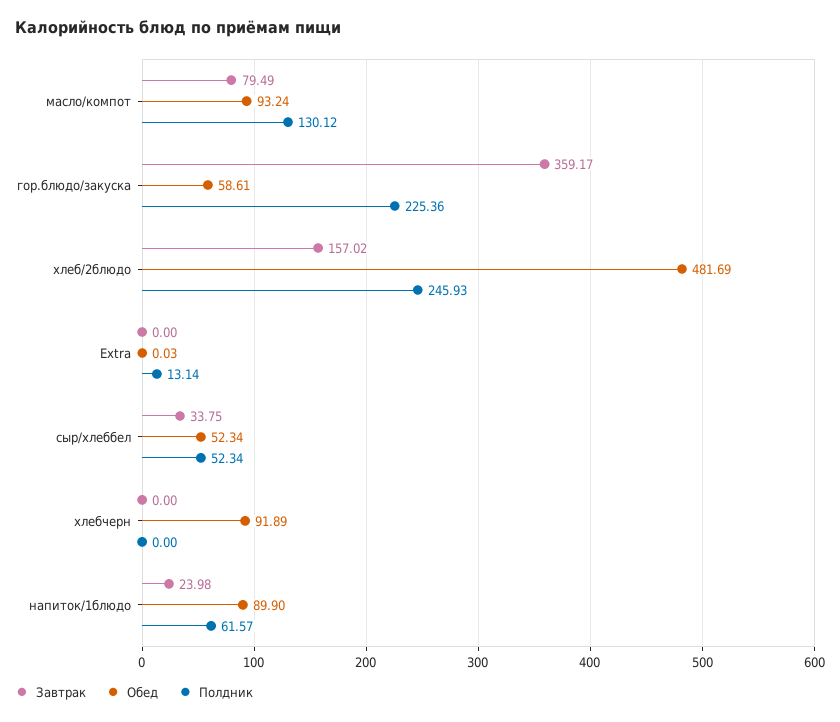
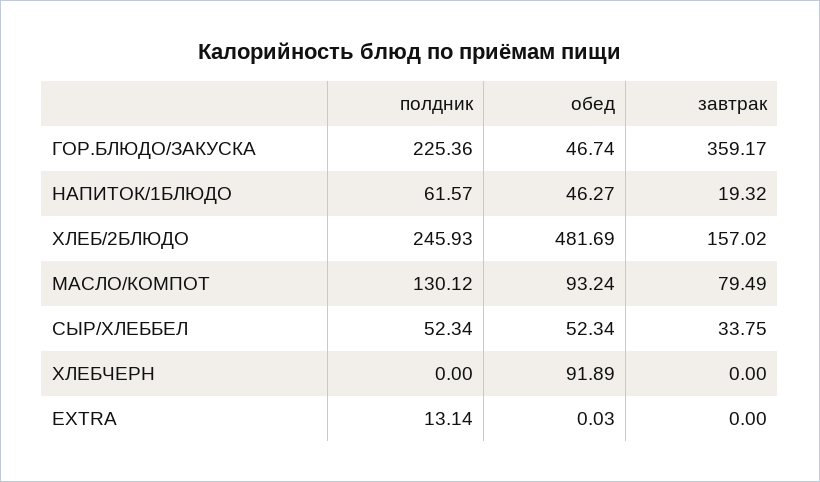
  {
    "Завтрак": {
      "масло/компот": 79.49,
      "гор.блюдо/закуска": 359.17,
      "хлеб/2блюдо": 157.02,
      "Extra": 0,
      "сыр/хлеббел": 33.75,
      "хлебчерн": 0,
-     "напиток/1блюдо": 23.98
+     "напиток/1блюдо": 19.32
    },
    "Обед": {
      "масло/компот": 93.24,
-     "гор.блюдо/закуска": 58.61,
+     "гор.блюдо/закуска": 46.74,
      "хлеб/2блюдо": 481.69,
      "Extra": 0.03,
      "сыр/хлеббел": 52.34,
      "хлебчерн": 91.89,
-     "напиток/1блюдо": 89.9
+     "напиток/1блюдо": 46.27
    },
    "Полдник": {
      "масло/компот": 130.12,
      "гор.блюдо/закуска": 225.36,
      "хлеб/2блюдо": 245.93,
      "Extra": 13.14,
      "сыр/хлеббел": 52.34,
      "хлебчерн": 0,
      "напиток/1блюдо": 61.57
    }
  }

